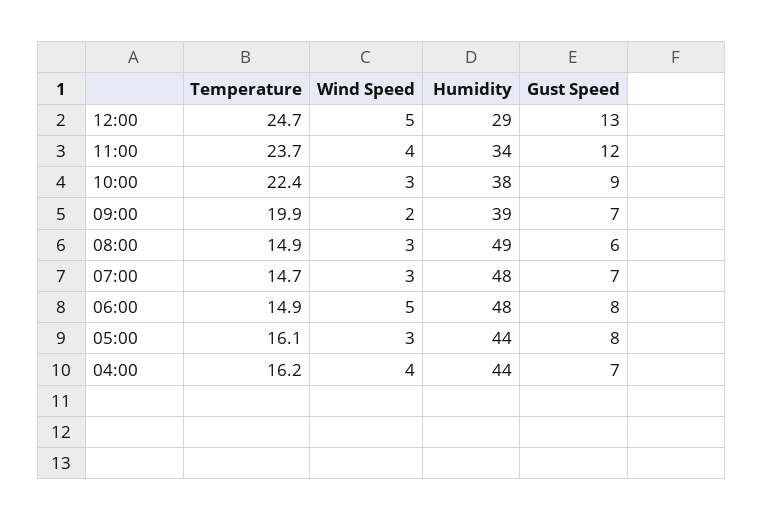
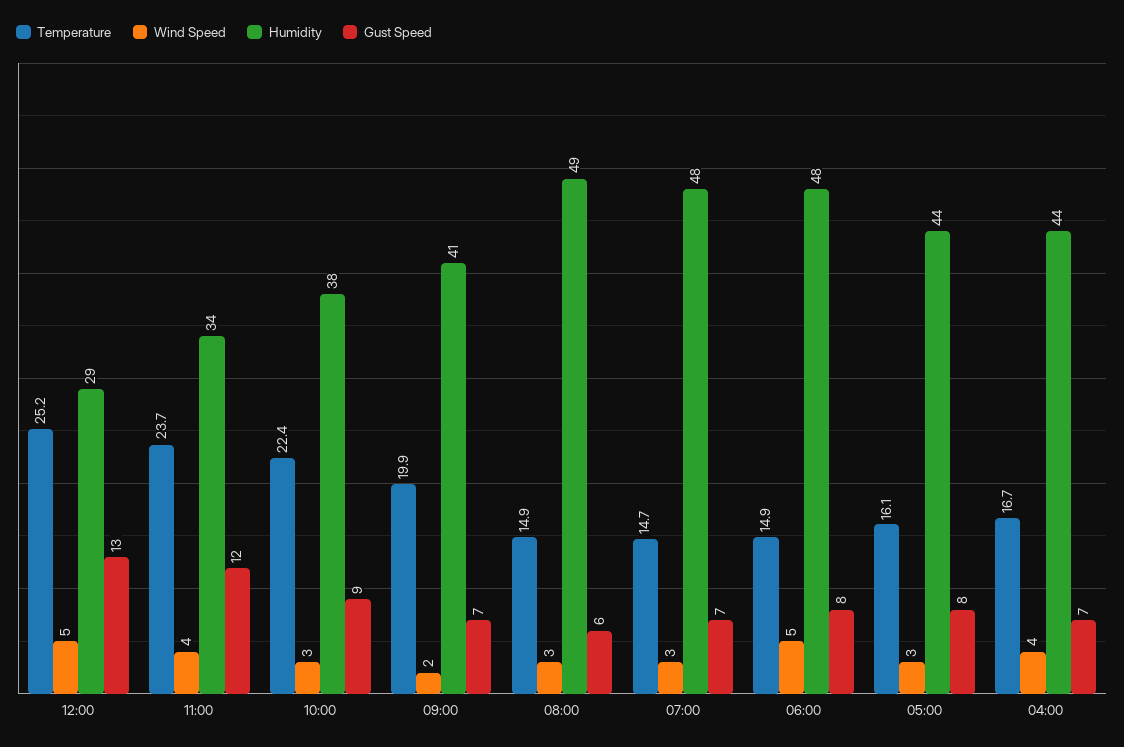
  {
    "Temperature": {
-     "12:00": 24.7,
+     "12:00": 25.2,
      "11:00": 23.7,
      "10:00": 22.4,
      "09:00": 19.9,
      "08:00": 14.9,
      "07:00": 14.7,
      "06:00": 14.9,
      "05:00": 16.1,
-     "04:00": 16.2
+     "04:00": 16.7
    },
    "Wind Speed": {
      "12:00": 5,
      "11:00": 4,
      "10:00": 3,
      "09:00": 2,
      "08:00": 3,
      "07:00": 3,
      "06:00": 5,
      "05:00": 3,
      "04:00": 4
    },
    "Humidity": {
      "12:00": 29,
      "11:00": 34,
      "10:00": 38,
-     "09:00": 39,
+     "09:00": 41,
      "08:00": 49,
      "07:00": 48,
      "06:00": 48,
      "05:00": 44,
      "04:00": 44
    },
    "Gust Speed": {
      "12:00": 13,
      "11:00": 12,
      "10:00": 9,
      "09:00": 7,
      "08:00": 6,
      "07:00": 7,
      "06:00": 8,
      "05:00": 8,
      "04:00": 7
    }
  }

